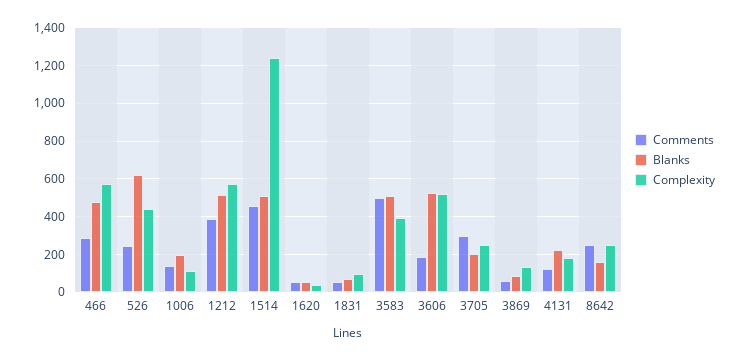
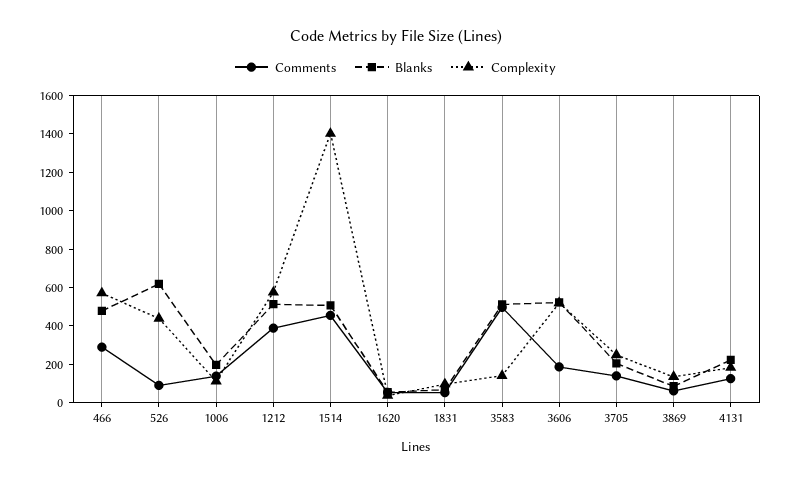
  {
    "Comments": {
      "466": 300,
-     "526": 250,
+     "526": 100,
      "1006": 150,
      "1212": 400,
      "1514": 450,
      "1620": 50,
      "1831": 50,
      "3583": 500,
      "3606": 200,
-     "3705": 300,
+     "3705": 150,
      "3869": 50,
-     "4131": 150,
+     "4131": 150
-     "8642": 250
    },
    "Blanks": {
      "466": 500,
      "526": 600,
      "1006": 200,
      "1212": 500,
      "1514": 500,
      "1620": 50,
      "1831": 50,
      "3583": 500,
      "3606": 500,
      "3705": 200,
      "3869": 100,
-     "4131": 200,
+     "4131": 200
-     "8642": 150
    },
    "Complexity": {
      "466": 550,
      "526": 450,
      "1006": 100,
      "1212": 600,
-     "1514": 1250,
+     "1514": 1400,
      "1620": 50,
      "1831": 100,
-     "3583": 400,
+     "3583": 150,
      "3606": 500,
      "3705": 250,
      "3869": 150,
-     "4131": 200,
+     "4131": 200
-     "8642": 250
    }
  }

